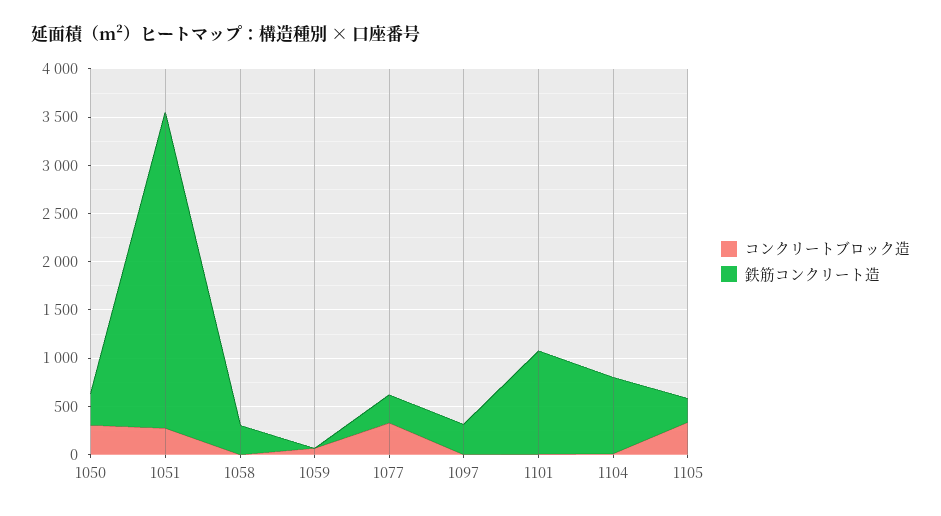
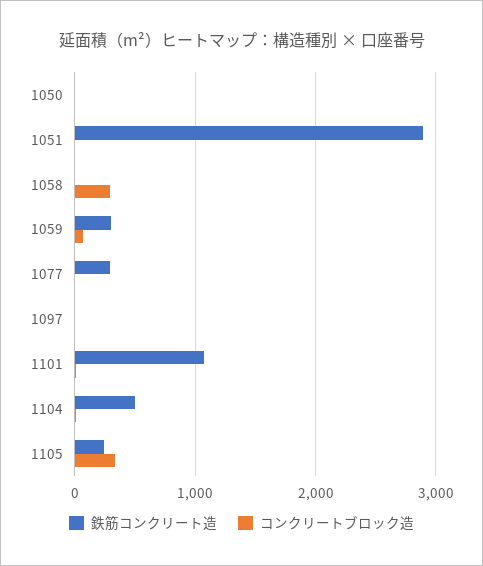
  {
    "コンクリートブロック造": {
-     "1050": 300,
+     "1050": 0,
-     "1051": 300,
+     "1051": 0,
-     "1058": 0,
+     "1058": 300,
      "1059": 100,
-     "1077": 300,
+     "1077": 0,
      "1097": 0,
      "1101": 0,
      "1104": 0,
      "1105": 300
    },
    "鉄筋コンクリート造": {
-     "1050": 300,
+     "1050": 0,
-     "1051": 3300,
+     "1051": 2900,
-     "1058": 300,
+     "1058": 0,
-     "1059": 0,
+     "1059": 300,
      "1077": 300,
-     "1097": 300,
+     "1097": 0,
      "1101": 1100,
-     "1104": 800,
+     "1104": 500,
      "1105": 200
    }
  }

